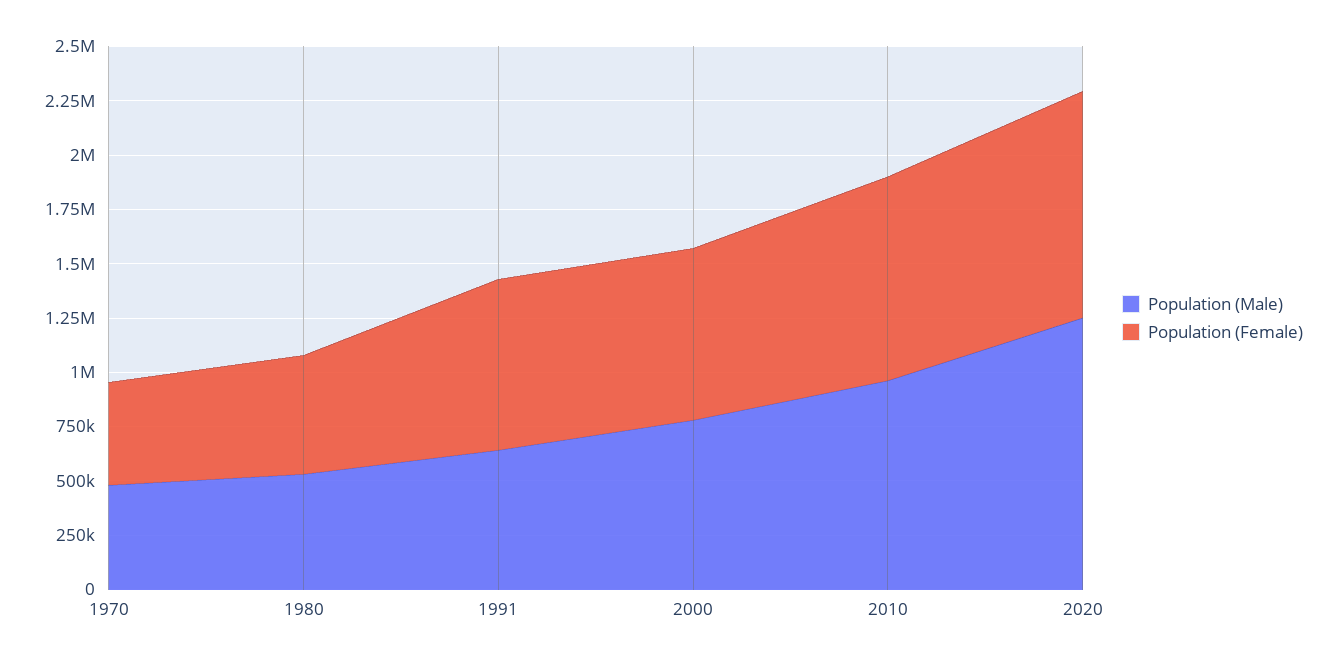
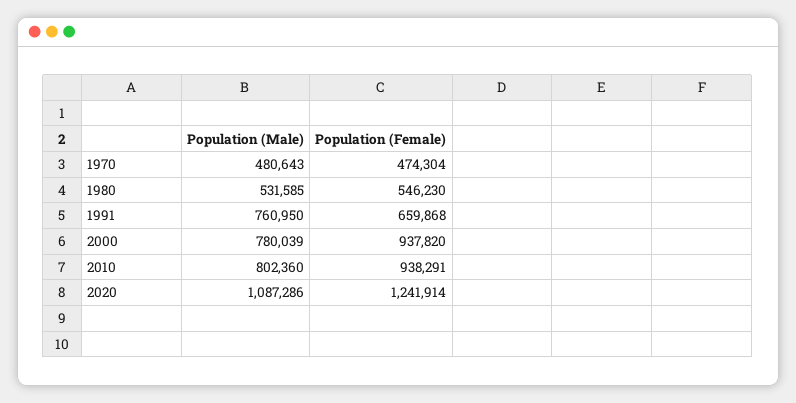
  {
    "Population (Male)": {
      "1970": 480643,
      "1980": 531585,
-     "1991": 650000,
+     "1991": 760950,
      "2000": 780039,
-     "2010": 950000,
+     "2010": 802360,
-     "2020": 1250000
+     "2020": 1087286
    },
    "Population (Female)": {
      "1970": 474304,
      "1980": 546230,
-     "1991": 800000,
+     "1991": 659868,
-     "2000": 800000,
+     "2000": 937820,
      "2010": 938291,
-     "2020": 1050000
+     "2020": 1241914
    }
  }

